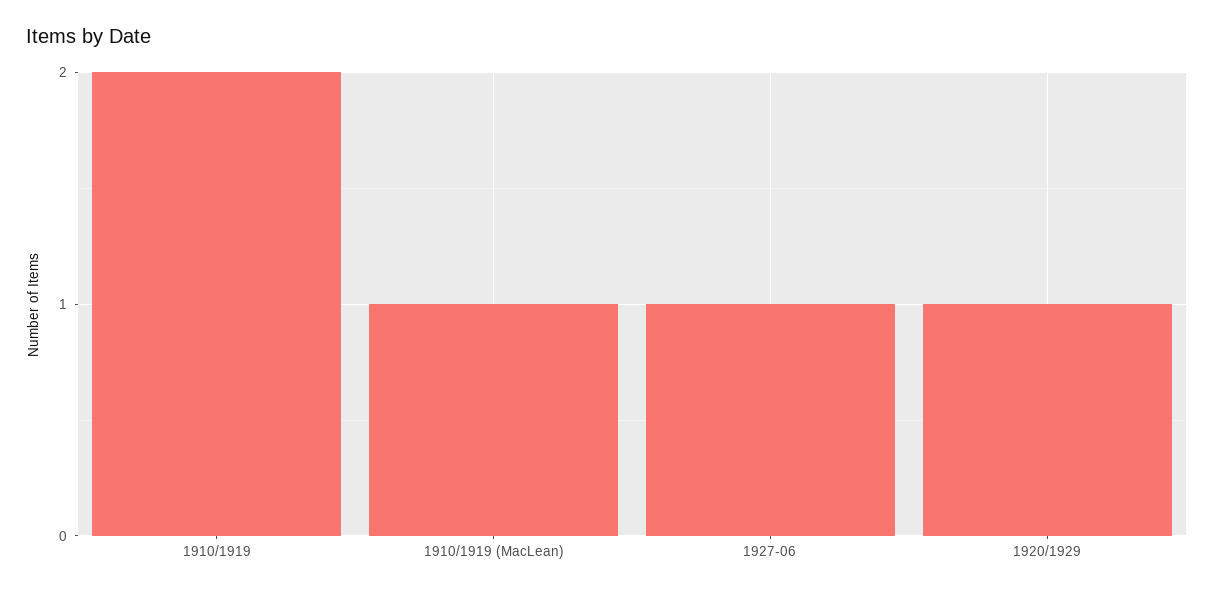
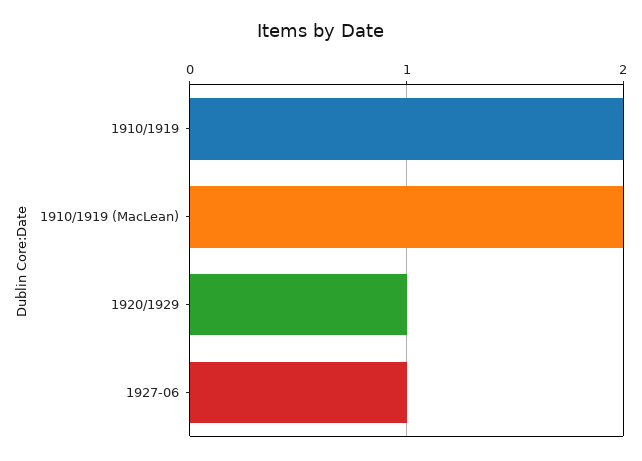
  {
    "1910/1919": 2,
-   "1910/1919 (MacLean)": 1,
+   "1910/1919 (MacLean)": 2,
    "1927-06": 1,
    "1920/1929": 1
  }

